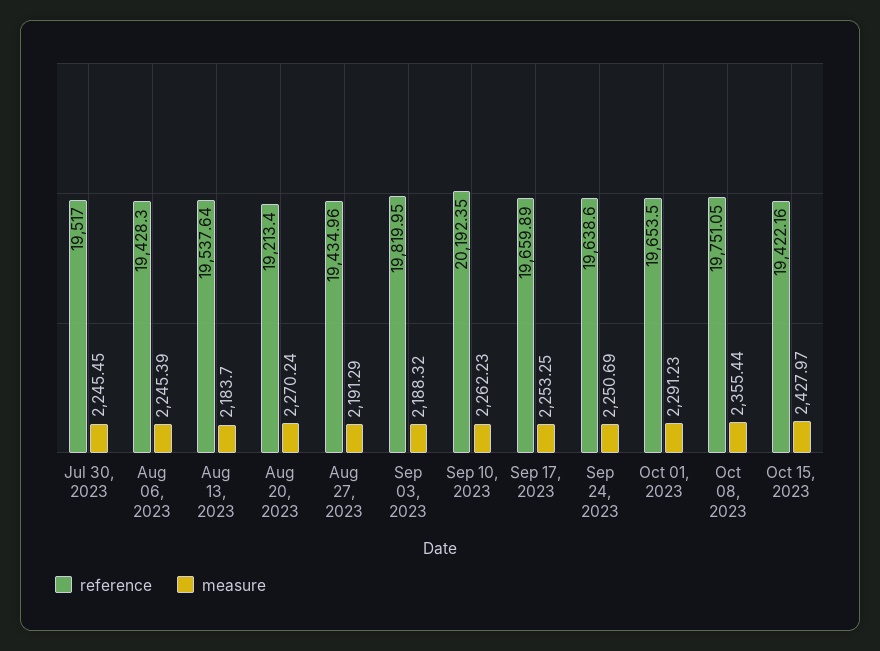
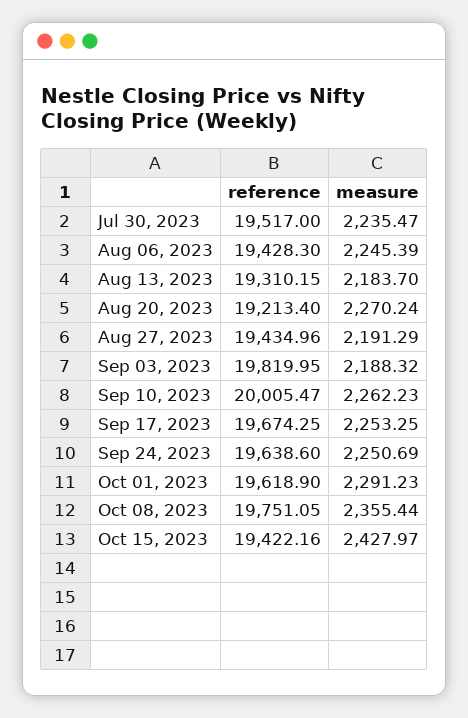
  {
    "reference": {
      "Jul 30, 2023": 19517,
      "Aug 06, 2023": 19428.3,
-     "Aug 13, 2023": 19537.64,
+     "Aug 13, 2023": 19310.15,
      "Aug 20, 2023": 19213.4,
      "Aug 27, 2023": 19434.96,
      "Sep 03, 2023": 19819.95,
-     "Sep 10, 2023": 20192.35,
+     "Sep 10, 2023": 20005.47,
-     "Sep 17, 2023": 19659.89,
+     "Sep 17, 2023": 19674.25,
      "Sep 24, 2023": 19638.6,
-     "Oct 01, 2023": 19653.5,
+     "Oct 01, 2023": 19618.9,
      "Oct 08, 2023": 19751.05,
      "Oct 15, 2023": 19422.16
    },
    "measure": {
-     "Jul 30, 2023": 2245.45,
+     "Jul 30, 2023": 2235.47,
      "Aug 06, 2023": 2245.39,
      "Aug 13, 2023": 2183.7,
      "Aug 20, 2023": 2270.24,
      "Aug 27, 2023": 2191.29,
      "Sep 03, 2023": 2188.32,
      "Sep 10, 2023": 2262.23,
      "Sep 17, 2023": 2253.25,
      "Sep 24, 2023": 2250.69,
      "Oct 01, 2023": 2291.23,
      "Oct 08, 2023": 2355.44,
      "Oct 15, 2023": 2427.97
    }
  }

